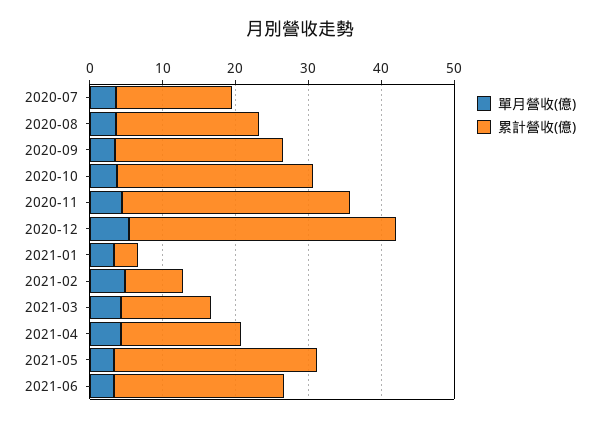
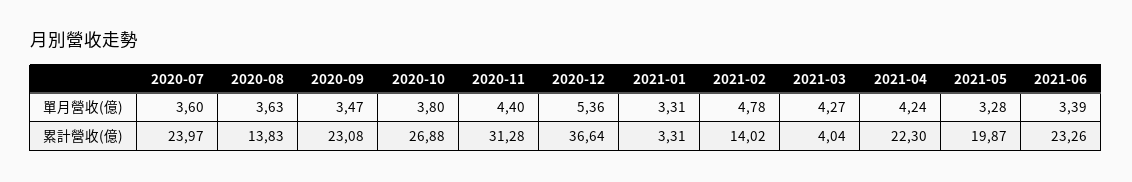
  {
    "單月營收(億)": {
      "2020-07": 3.6,
      "2020-08": 3.63,
      "2020-09": 3.47,
      "2020-10": 3.8,
      "2020-11": 4.4,
      "2020-12": 5.36,
      "2021-01": 3.31,
      "2021-02": 4.78,
      "2021-03": 4.27,
      "2021-04": 4.24,
      "2021-05": 3.28,
      "2021-06": 3.39
    },
    "累計營收(億)": {
-     "2020-07": 16,
+     "2020-07": 23.97,
-     "2020-08": 20,
+     "2020-08": 13.83,
      "2020-09": 23.08,
      "2020-10": 26.88,
      "2020-11": 31.28,
      "2020-12": 36.64,
      "2021-01": 3.31,
-     "2021-02": 8,
+     "2021-02": 14.02,
-     "2021-03": 12,
+     "2021-03": 4.04,
-     "2021-04": 16,
+     "2021-04": 22.3,
-     "2021-05": 28,
+     "2021-05": 19.87,
      "2021-06": 23.26
    }
  }

